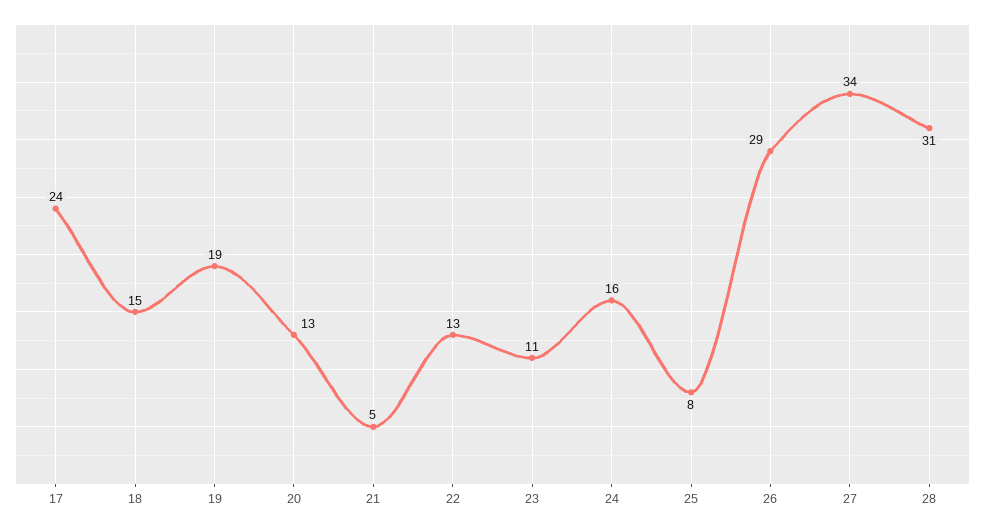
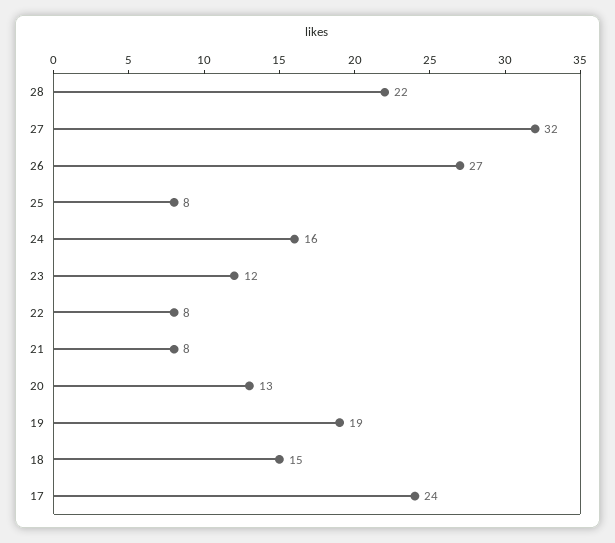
  {
    "17": 24,
    "18": 15,
    "19": 19,
    "20": 13,
-   "21": 5,
+   "21": 8,
-   "22": 13,
+   "22": 8,
-   "23": 11,
+   "23": 12,
    "24": 16,
    "25": 8,
-   "26": 29,
+   "26": 27,
-   "27": 34,
+   "27": 32,
-   "28": 31
+   "28": 22
  }

